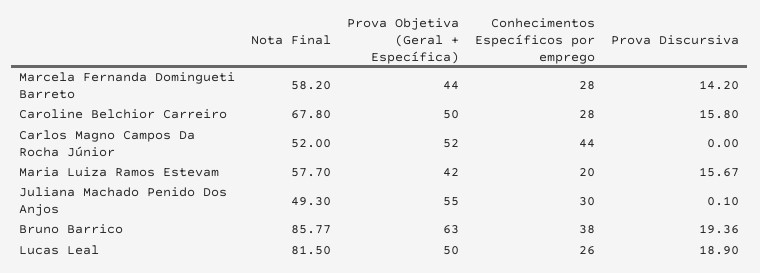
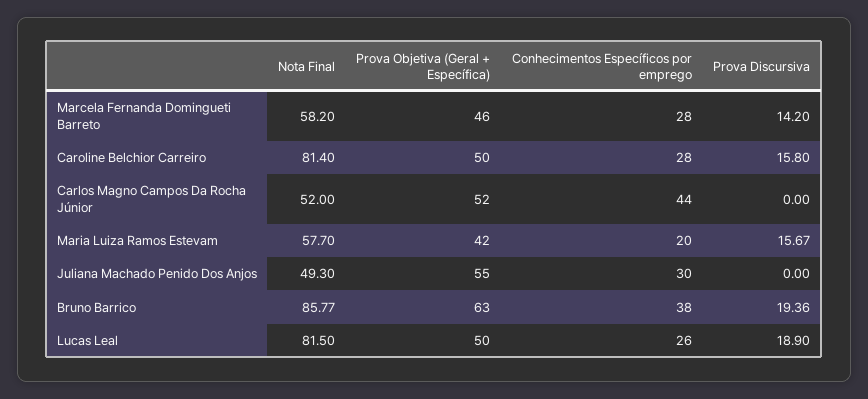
  {
    "Nota Final": {
      "Marcela Fernanda Domingueti Barreto": 58.2,
-     "Caroline Belchior Carreiro": 67.8,
+     "Caroline Belchior Carreiro": 81.4,
      "Carlos Magno Campos Da Rocha Júnior": 52,
      "Maria Luiza Ramos Estevam": 57.7,
      "Juliana Machado Penido Dos Anjos": 49.3,
      "Bruno Barrico": 85.77,
      "Lucas Leal": 81.5
    },
    "Prova Objetiva (Geral + Específica)": {
-     "Marcela Fernanda Domingueti Barreto": 44,
+     "Marcela Fernanda Domingueti Barreto": 46,
      "Caroline Belchior Carreiro": 50,
      "Carlos Magno Campos Da Rocha Júnior": 52,
      "Maria Luiza Ramos Estevam": 42,
      "Juliana Machado Penido Dos Anjos": 55,
      "Bruno Barrico": 63,
      "Lucas Leal": 50
    },
    "Conhecimentos Específicos por emprego": {
      "Marcela Fernanda Domingueti Barreto": 28,
      "Caroline Belchior Carreiro": 28,
      "Carlos Magno Campos Da Rocha Júnior": 44,
      "Maria Luiza Ramos Estevam": 20,
      "Juliana Machado Penido Dos Anjos": 30,
      "Bruno Barrico": 38,
      "Lucas Leal": 26
    },
    "Prova Discursiva": {
      "Marcela Fernanda Domingueti Barreto": 14.2,
      "Caroline Belchior Carreiro": 15.8,
      "Carlos Magno Campos Da Rocha Júnior": 0,
      "Maria Luiza Ramos Estevam": 15.67,
-     "Juliana Machado Penido Dos Anjos": 0.1,
+     "Juliana Machado Penido Dos Anjos": 0,
      "Bruno Barrico": 19.36,
      "Lucas Leal": 18.9
    }
  }

